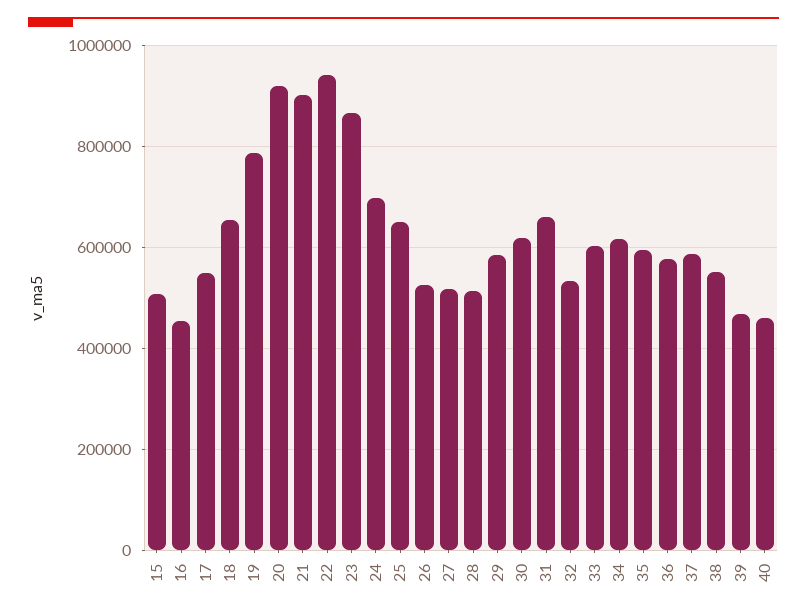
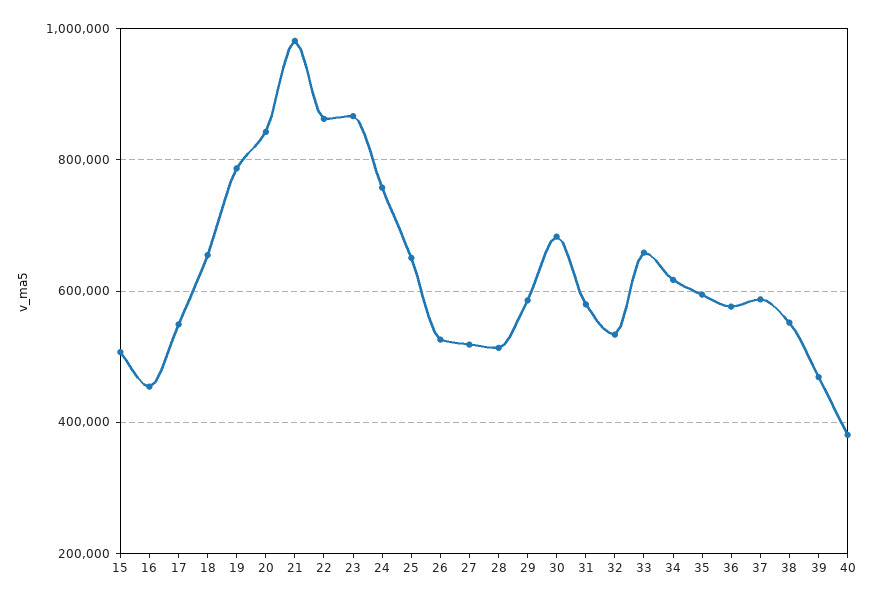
  {
    "15": 500000,
    "16": 460000,
    "17": 540000,
    "18": 660000,
    "19": 780000,
-   "20": 920000,
+   "20": 840000,
-   "21": 900000,
+   "21": 980000,
-   "22": 940000,
+   "22": 860000,
    "23": 860000,
-   "24": 700000,
+   "24": 760000,
    "25": 660000,
    "26": 520000,
    "27": 520000,
    "28": 520000,
    "29": 580000,
-   "30": 620000,
+   "30": 680000,
-   "31": 660000,
+   "31": 580000,
    "32": 540000,
-   "33": 600000,
+   "33": 660000,
    "34": 620000,
    "35": 600000,
    "36": 580000,
    "37": 580000,
    "38": 560000,
    "39": 460000,
-   "40": 460000
+   "40": 380000
  }

